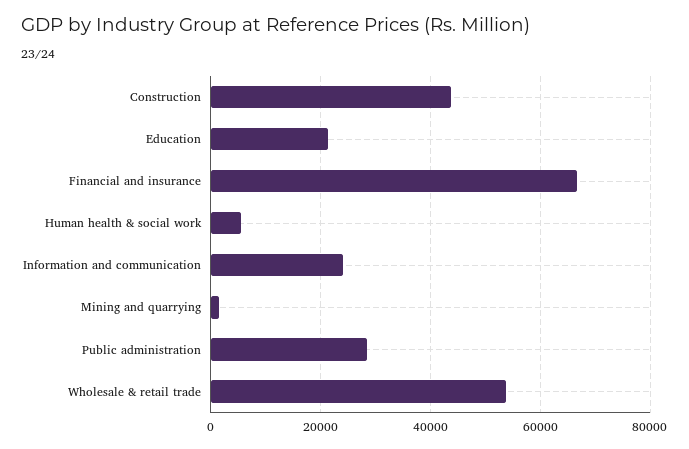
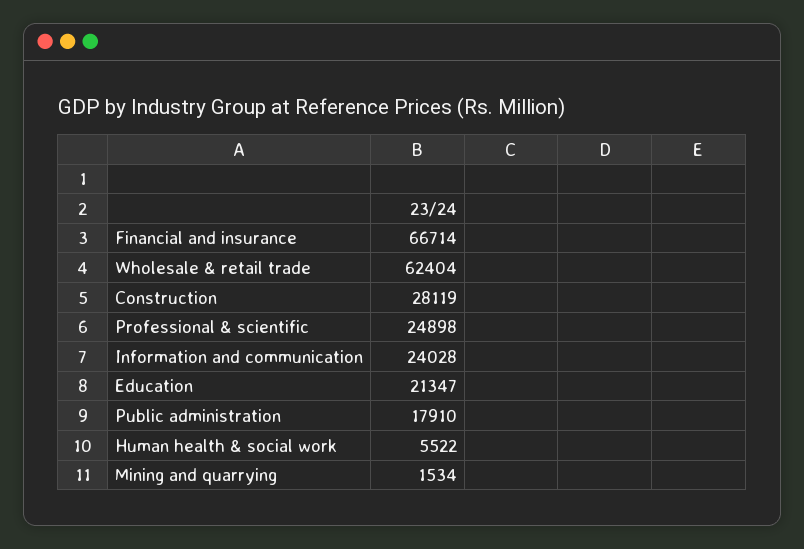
  {
-   "Construction": 44000,
+   "Construction": 28119,
    "Education": 21347,
    "Financial and insurance": 66714,
    "Human health & social work": 5522,
    "Information and communication": 24028,
    "Mining and quarrying": 1534,
-   "Public administration": 28000,
+   "Public administration": 17910,
-   "Wholesale & retail trade": 54000
+   "Wholesale & retail trade": 62404,
+   "Professional & scientific": 24898
  }

